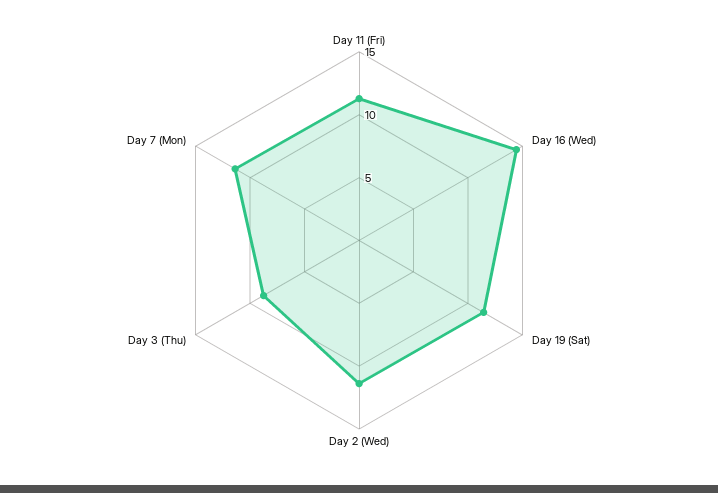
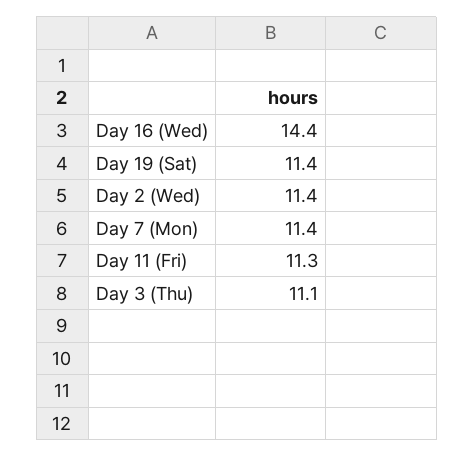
  {
    "Day 11 (Fri)": 11.3,
    "Day 16 (Wed)": 14.4,
    "Day 19 (Sat)": 11.4,
    "Day 2 (Wed)": 11.4,
-   "Day 3 (Thu)": 9,
+   "Day 3 (Thu)": 11.1,
    "Day 7 (Mon)": 11.4
  }

